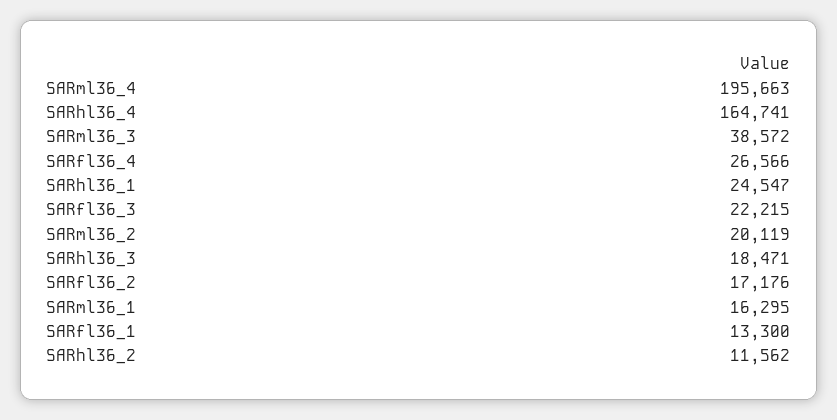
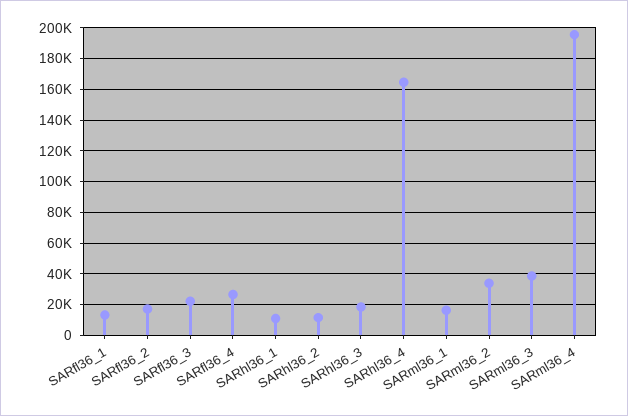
  {
    "SARml36_4": 195663,
    "SARhl36_4": 164741,
    "SARml36_3": 38572,
    "SARfl36_4": 26566,
-   "SARhl36_1": 24547,
+   "SARhl36_1": 10000,
    "SARfl36_3": 22215,
-   "SARml36_2": 20119,
+   "SARml36_2": 35000,
    "SARhl36_3": 18471,
    "SARfl36_2": 17176,
    "SARml36_1": 16295,
    "SARfl36_1": 13300,
    "SARhl36_2": 11562
  }

